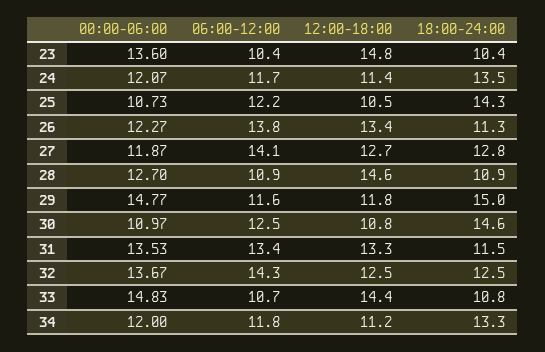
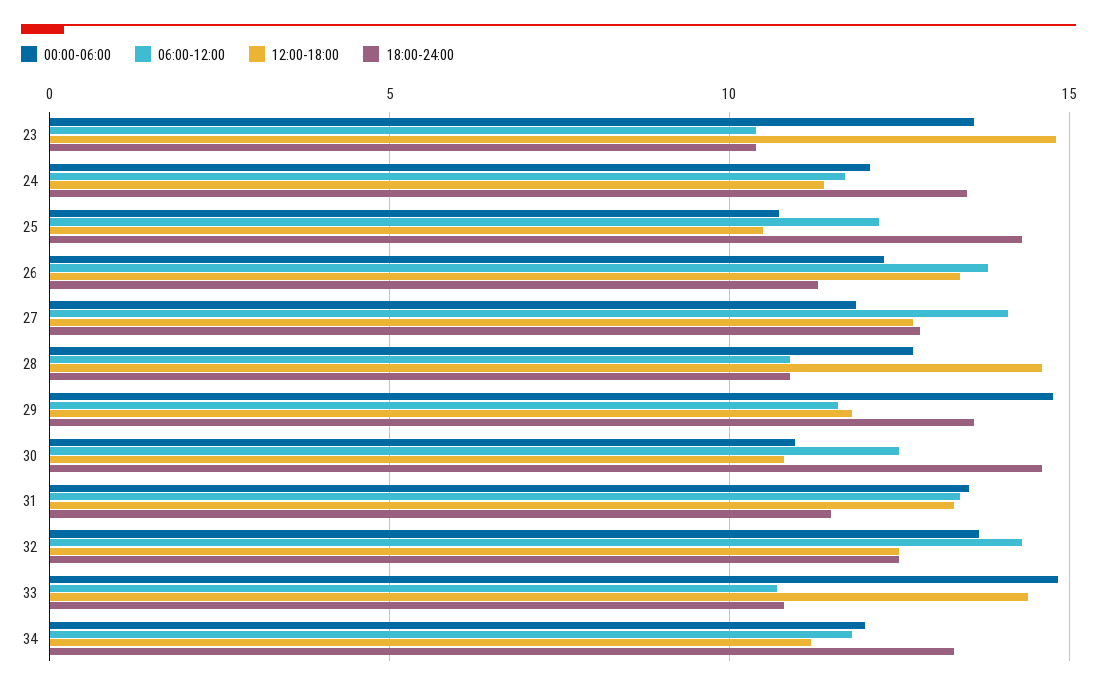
  {
    "00:00-06:00": {
      "23": 13.6,
      "24": 12.07,
      "25": 10.73,
      "26": 12.27,
      "27": 11.87,
      "28": 12.7,
      "29": 14.77,
      "30": 10.97,
      "31": 13.53,
      "32": 13.67,
      "33": 14.83,
      "34": 12
    },
    "06:00-12:00": {
      "23": 10.4,
      "24": 11.7,
      "25": 12.2,
      "26": 13.8,
      "27": 14.1,
      "28": 10.9,
      "29": 11.6,
      "30": 12.5,
      "31": 13.4,
      "32": 14.3,
      "33": 10.7,
      "34": 11.8
    },
    "12:00-18:00": {
      "23": 14.8,
      "24": 11.4,
      "25": 10.5,
      "26": 13.4,
      "27": 12.7,
      "28": 14.6,
      "29": 11.8,
      "30": 10.8,
      "31": 13.3,
      "32": 12.5,
      "33": 14.4,
      "34": 11.2
    },
    "18:00-24:00": {
      "23": 10.4,
      "24": 13.5,
      "25": 14.3,
      "26": 11.3,
      "27": 12.8,
      "28": 10.9,
-     "29": 15,
+     "29": 13.5,
      "30": 14.6,
      "31": 11.5,
      "32": 12.5,
      "33": 10.8,
      "34": 13.3
    }
  }

